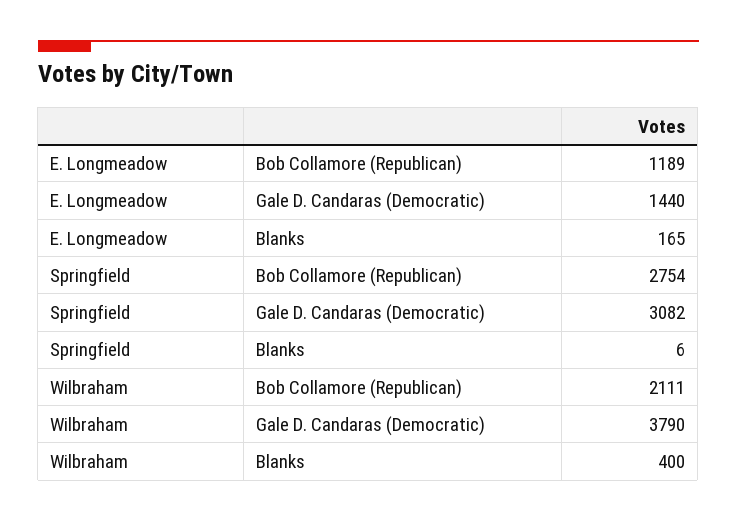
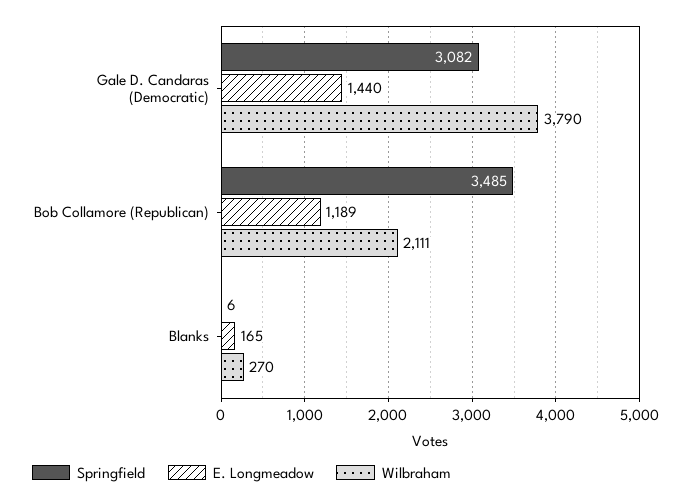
  {
    "E. Longmeadow": {
      "Bob Collamore (Republican)": 1189,
      "Gale D. Candaras (Democratic)": 1440,
      "Blanks": 165
    },
    "Springfield": {
-     "Bob Collamore (Republican)": 2754,
+     "Bob Collamore (Republican)": 3485,
      "Gale D. Candaras (Democratic)": 3082,
      "Blanks": 6
    },
    "Wilbraham": {
      "Bob Collamore (Republican)": 2111,
      "Gale D. Candaras (Democratic)": 3790,
-     "Blanks": 400
+     "Blanks": 270
    }
  }

